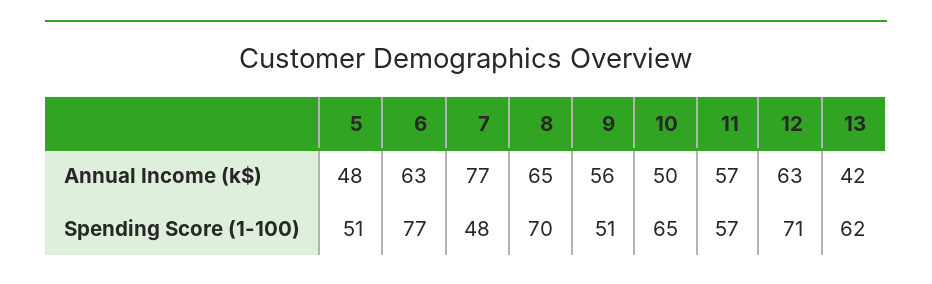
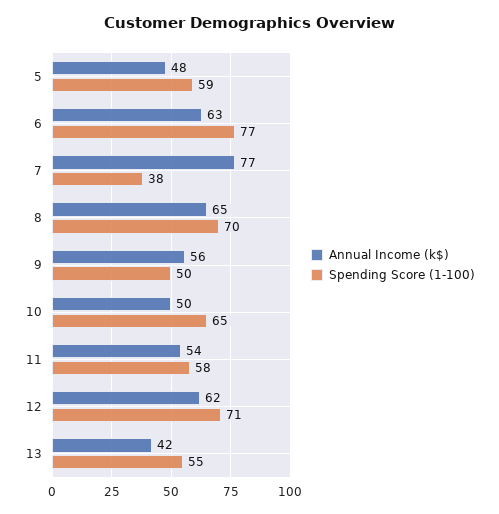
  {
    "Annual Income (k$)": {
      "5": 48,
      "6": 63,
      "7": 77,
      "8": 65,
      "9": 56,
      "10": 50,
-     "11": 57,
+     "11": 54,
-     "12": 63,
+     "12": 62,
      "13": 42
    },
    "Spending Score (1-100)": {
-     "5": 51,
+     "5": 59,
      "6": 77,
-     "7": 48,
+     "7": 38,
      "8": 70,
-     "9": 51,
+     "9": 50,
      "10": 65,
-     "11": 57,
+     "11": 58,
      "12": 71,
-     "13": 62
+     "13": 55
    }
  }

